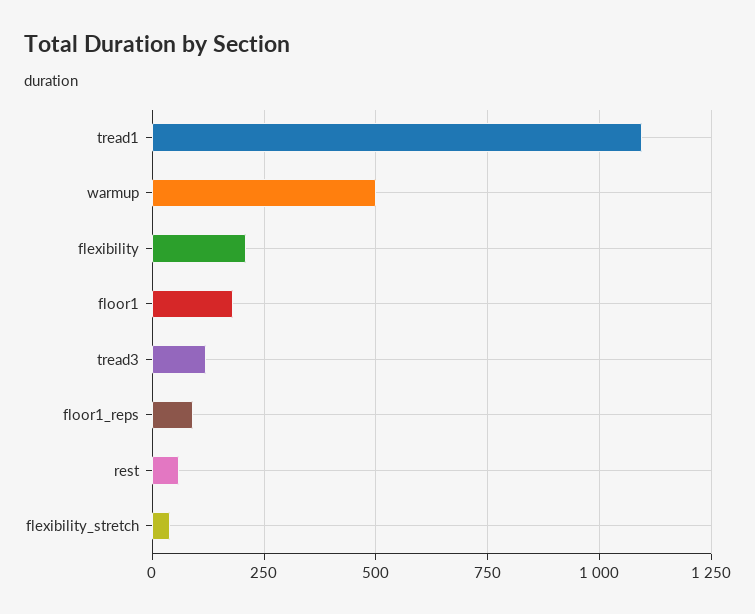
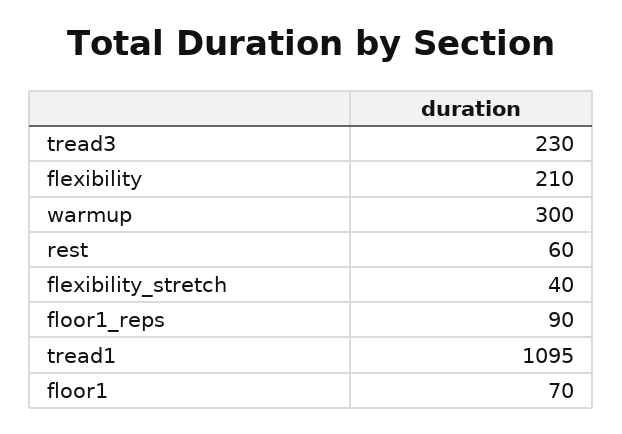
  {
    "tread1": 1095,
-   "warmup": 500,
+   "warmup": 300,
    "flexibility": 210,
-   "floor1": 175,
+   "floor1": 70,
-   "tread3": 125,
+   "tread3": 230,
    "floor1_reps": 90,
    "rest": 60,
    "flexibility_stretch": 40
  }

